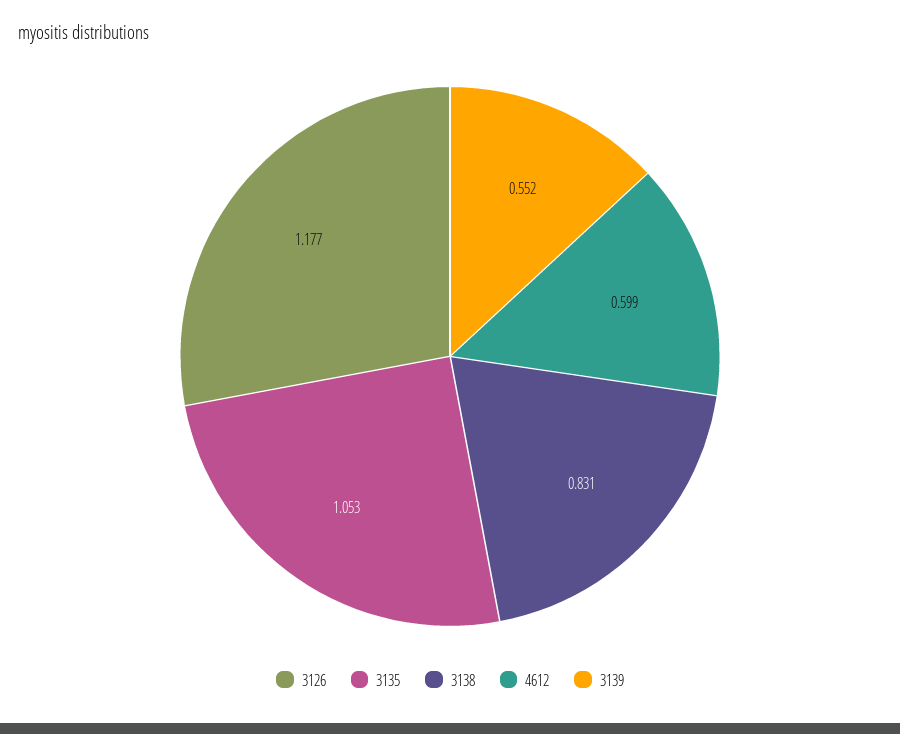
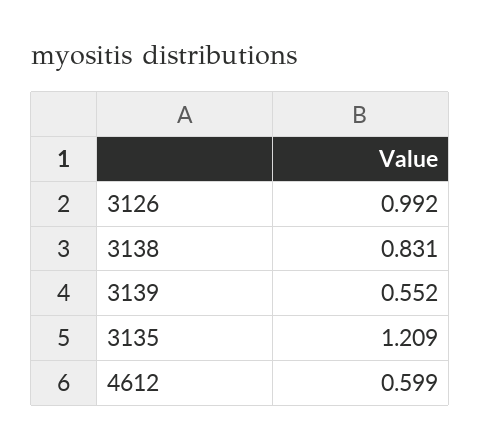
  {
-   "3126": 1.177,
+   "3126": 0.992,
-   "3135": 1.053,
+   "3135": 1.209,
    "3138": 0.831,
    "4612": 0.599,
    "3139": 0.552
  }

